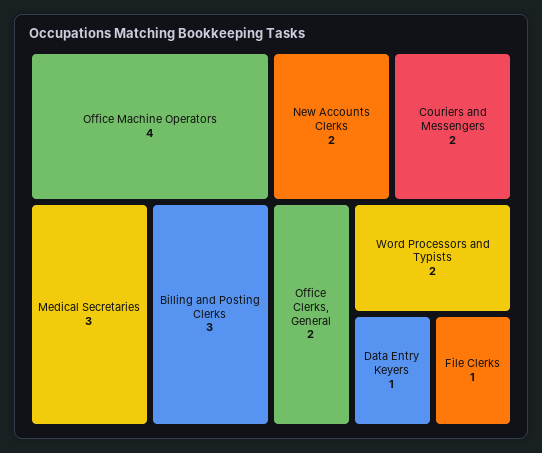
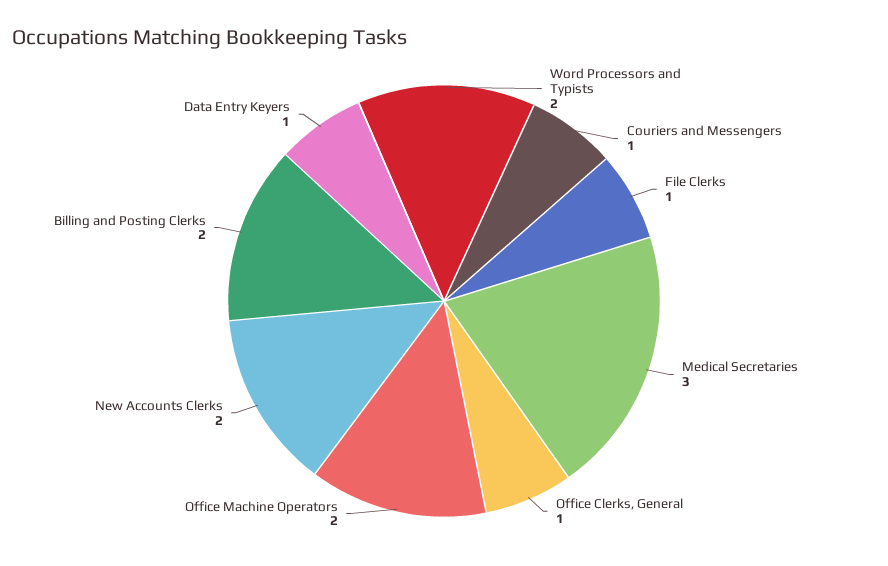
  {
-   "Office Machine Operators": 4,
+   "Office Machine Operators": 2,
    "Medical Secretaries": 3,
-   "Billing and Posting Clerks": 3,
+   "Billing and Posting Clerks": 2,
    "New Accounts Clerks": 2,
-   "Couriers and Messengers": 2,
+   "Couriers and Messengers": 1,
-   "Office Clerks, General": 2,
+   "Office Clerks, General": 1,
    "Word Processors and Typists": 2,
    "Data Entry Keyers": 1,
    "File Clerks": 1
  }

